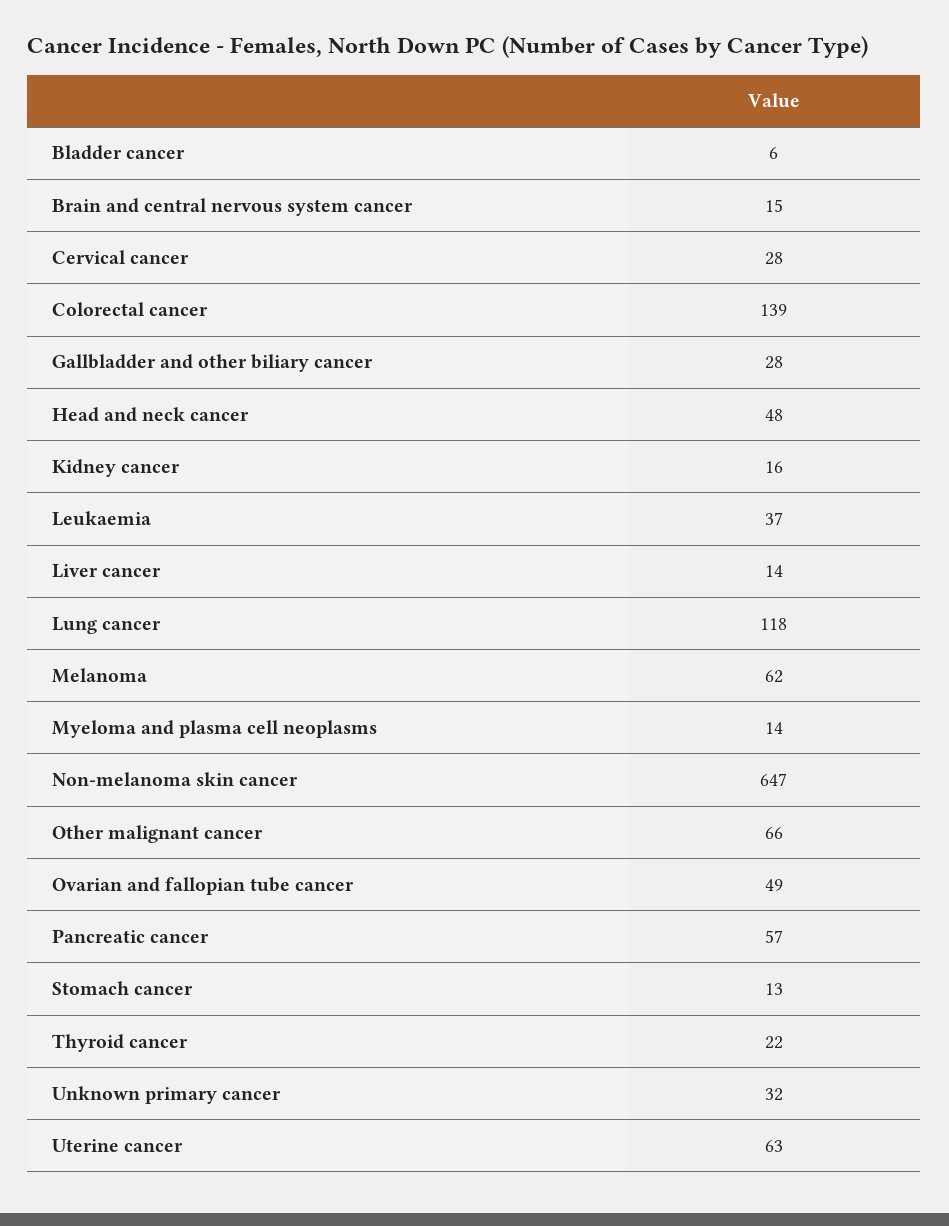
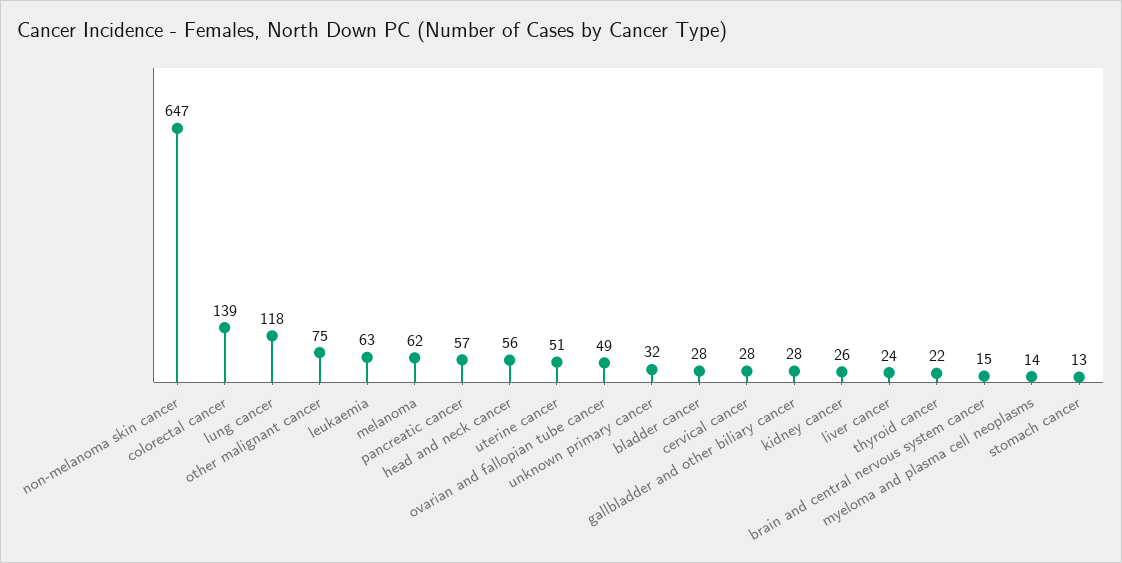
  {
-   "Bladder cancer": 6,
+   "Bladder cancer": 28,
    "Brain and central nervous system cancer": 15,
    "Cervical cancer": 28,
    "Colorectal cancer": 139,
    "Gallbladder and other biliary cancer": 28,
-   "Head and neck cancer": 48,
+   "Head and neck cancer": 56,
-   "Kidney cancer": 16,
+   "Kidney cancer": 26,
-   "Leukaemia": 37,
+   "Leukaemia": 63,
-   "Liver cancer": 14,
+   "Liver cancer": 24,
    "Lung cancer": 118,
    "Melanoma": 62,
    "Myeloma and plasma cell neoplasms": 14,
    "Non-melanoma skin cancer": 647,
-   "Other malignant cancer": 66,
+   "Other malignant cancer": 75,
    "Ovarian and fallopian tube cancer": 49,
    "Pancreatic cancer": 57,
    "Stomach cancer": 13,
    "Thyroid cancer": 22,
    "Unknown primary cancer": 32,
-   "Uterine cancer": 63
+   "Uterine cancer": 51
  }

